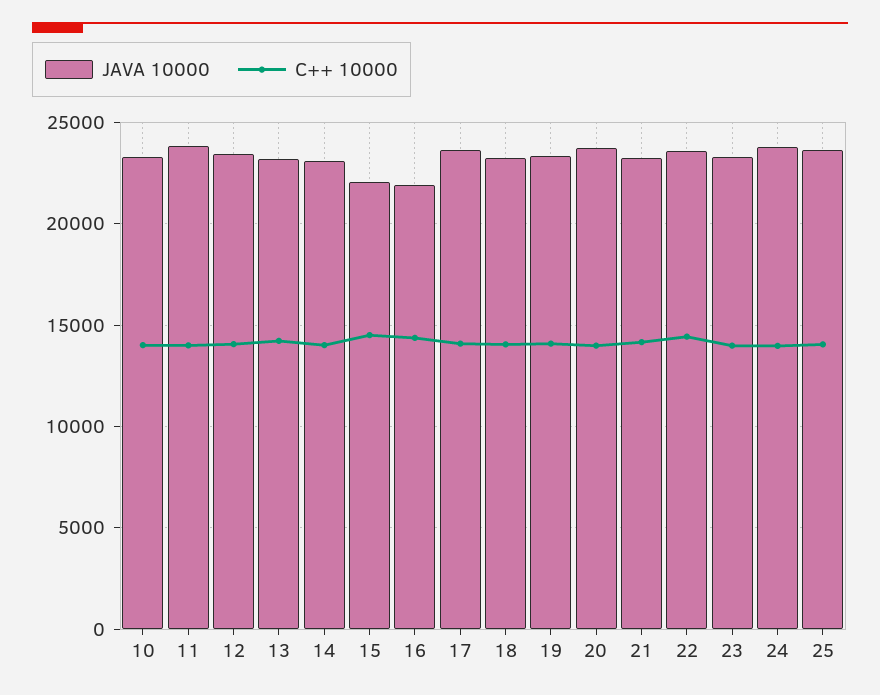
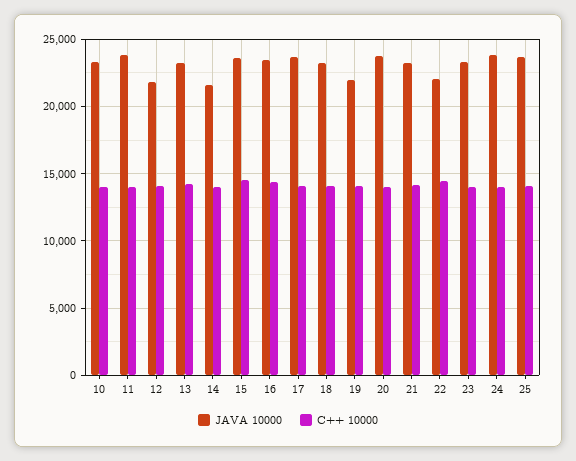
  {
    "JAVA 10000": {
      "10": 23500,
      "11": 24000,
-     "12": 23500,
+     "12": 22000,
      "13": 23000,
-     "14": 23000,
+     "14": 21500,
-     "15": 22000,
+     "15": 23500,
-     "16": 22000,
+     "16": 23500,
      "17": 23500,
      "18": 23500,
-     "19": 23500,
+     "19": 22000,
      "20": 24000,
      "21": 23500,
-     "22": 23500,
+     "22": 22000,
      "23": 23500,
      "24": 24000,
      "25": 23500
    },
    "C++ 10000": {
      "10": 14000,
      "11": 14000,
      "12": 14000,
      "13": 14000,
      "14": 14000,
      "15": 14500,
      "16": 14500,
      "17": 14000,
      "18": 14000,
      "19": 14000,
      "20": 14000,
      "21": 14000,
      "22": 14500,
      "23": 14000,
      "24": 14000,
      "25": 14000
    }
  }

